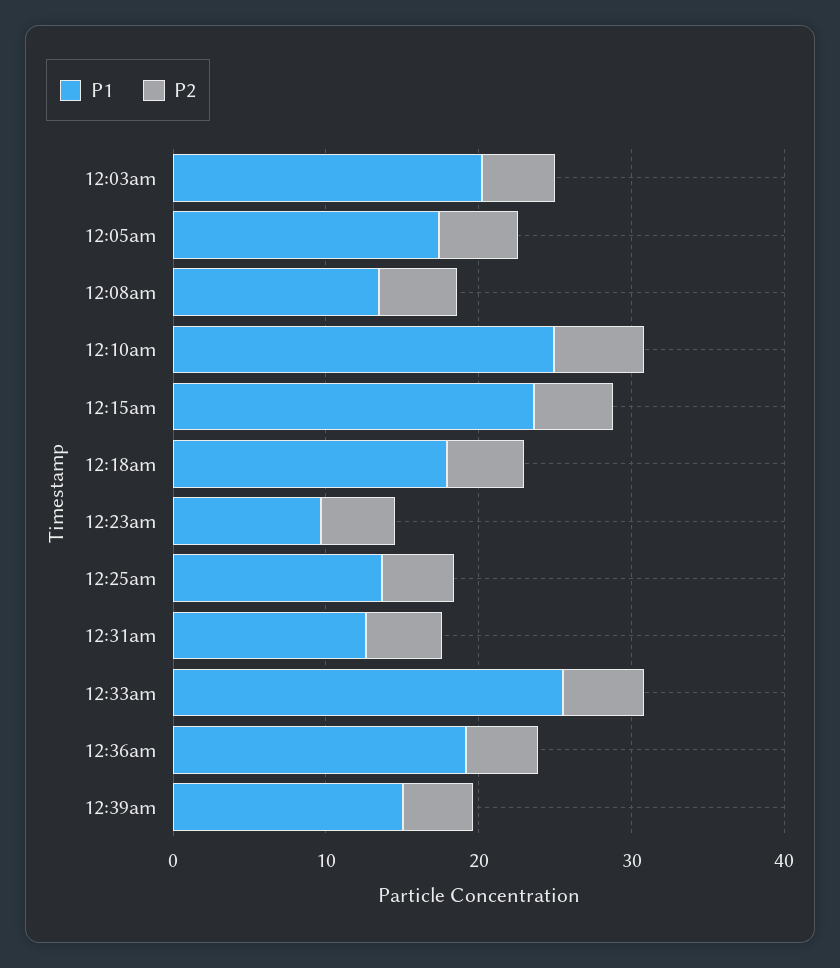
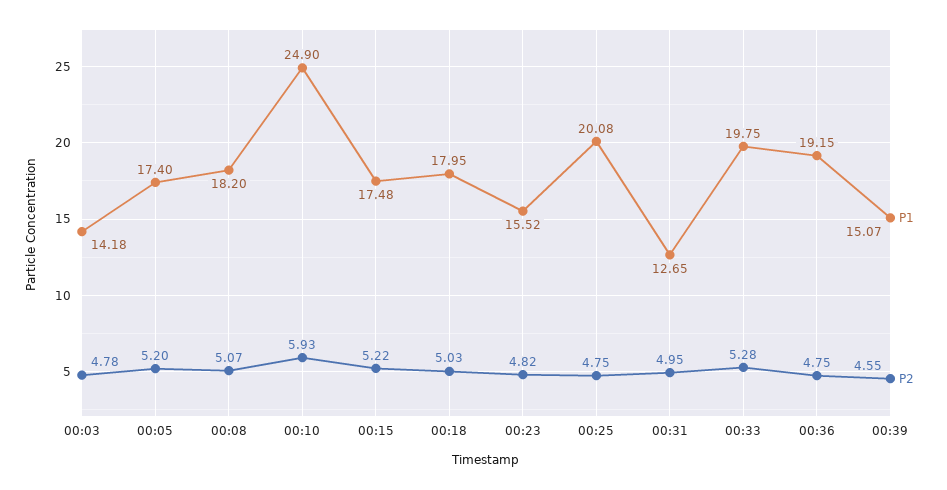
  {
    "P1": {
-     "12:03am": 20,
+     "12:03am": 14.18,
      "12:05am": 17.4,
-     "12:08am": 14,
+     "12:08am": 18.2,
      "12:10am": 24.9,
-     "12:15am": 24,
+     "12:15am": 17.48,
      "12:18am": 17.95,
-     "12:23am": 10,
+     "12:23am": 15.52,
-     "12:25am": 14,
+     "12:25am": 20.08,
      "12:31am": 12.65,
-     "12:33am": 26,
+     "12:33am": 19.75,
      "12:36am": 19.15,
      "12:39am": 15.07
    },
    "P2": {
      "12:03am": 4.78,
      "12:05am": 5.2,
      "12:08am": 5.07,
      "12:10am": 5.93,
      "12:15am": 5.22,
      "12:18am": 5.03,
      "12:23am": 4.82,
      "12:25am": 4.75,
      "12:31am": 4.95,
      "12:33am": 5.28,
      "12:36am": 4.75,
      "12:39am": 4.55
    }
  }

